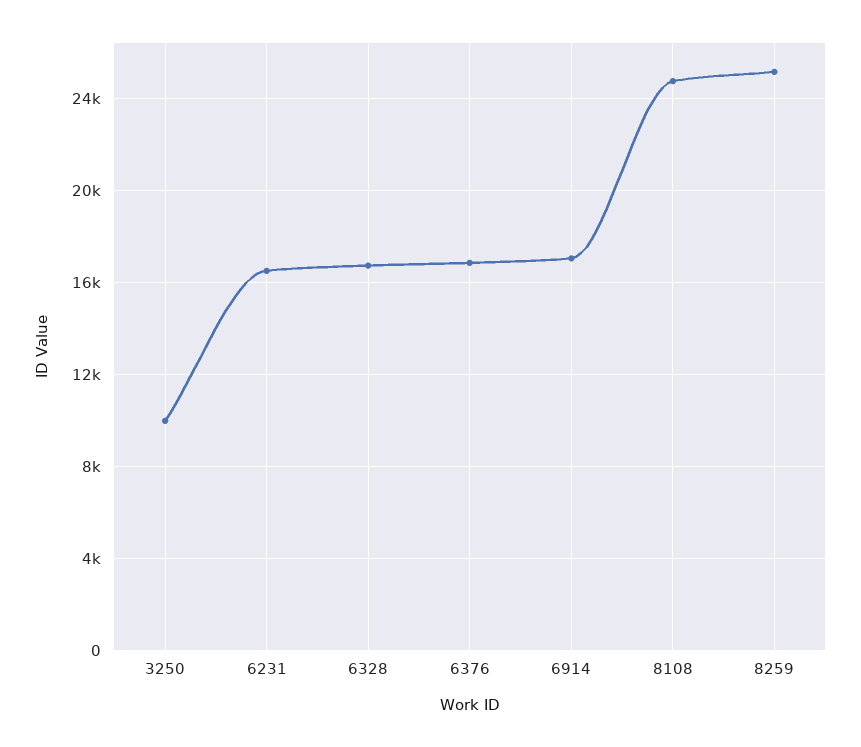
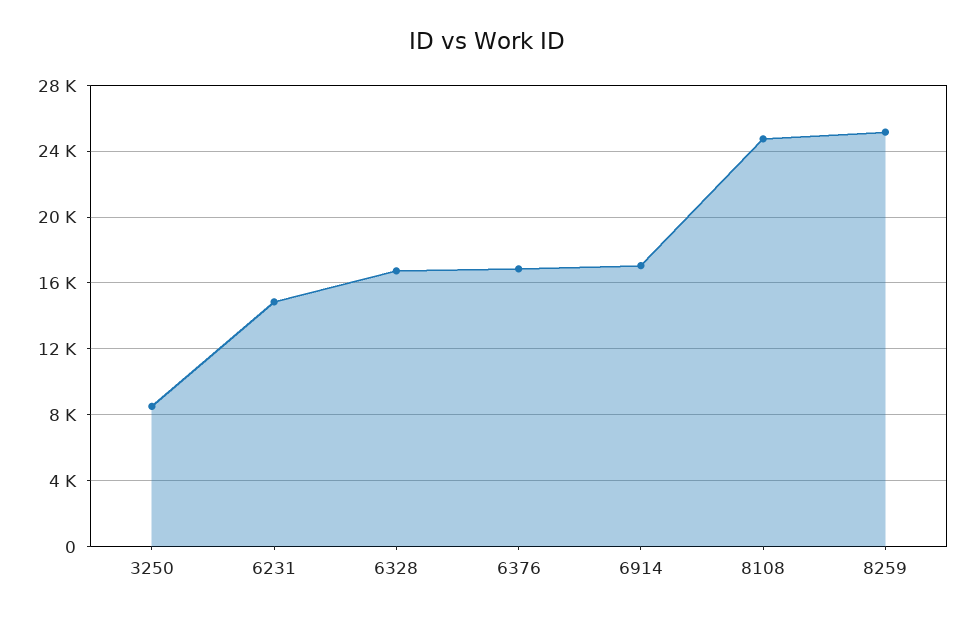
  {
-   "3250": 10000,
+   "3250": 8500,
-   "6231": 16500,
+   "6231": 15000,
    "6328": 16500,
    "6376": 17000,
    "6914": 17000,
    "8108": 24500,
    "8259": 25000
  }

